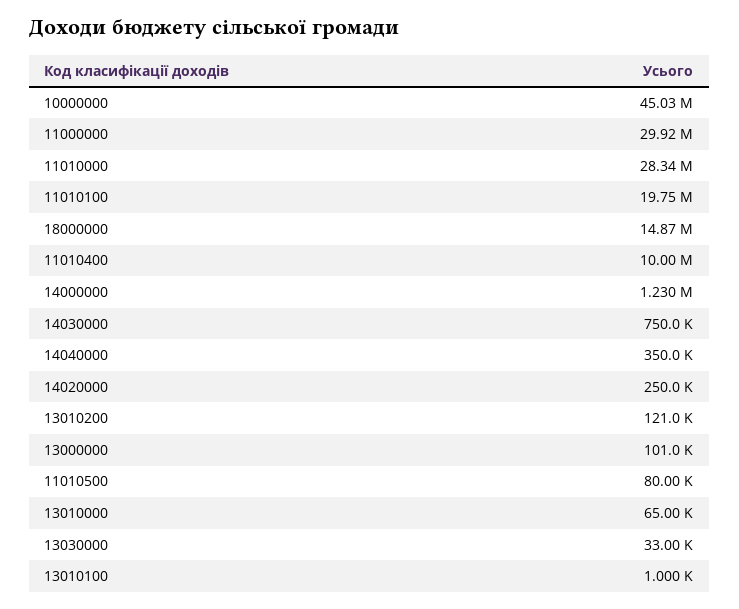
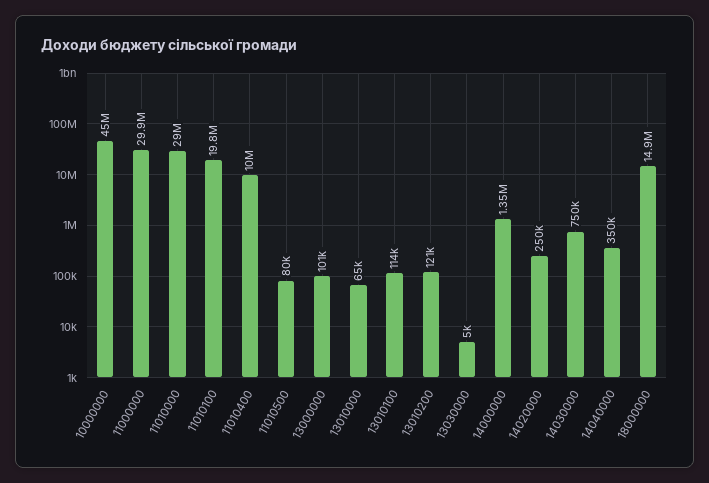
  {
    "10000000": 45030000,
    "11000000": 29920000,
-   "11010000": 28340000,
+   "11010000": 29000000,
    "11010100": 19750000,
    "18000000": 14870000,
    "11010400": 10000000,
-   "14000000": 1230000,
+   "14000000": 1350000,
    "14030000": 750000,
    "14040000": 350000,
    "14020000": 250000,
    "13010200": 121000,
    "13000000": 101000,
    "11010500": 80000,
    "13010000": 65000,
-   "13030000": 33000,
+   "13030000": 5000,
-   "13010100": 1000
+   "13010100": 114000
  }

